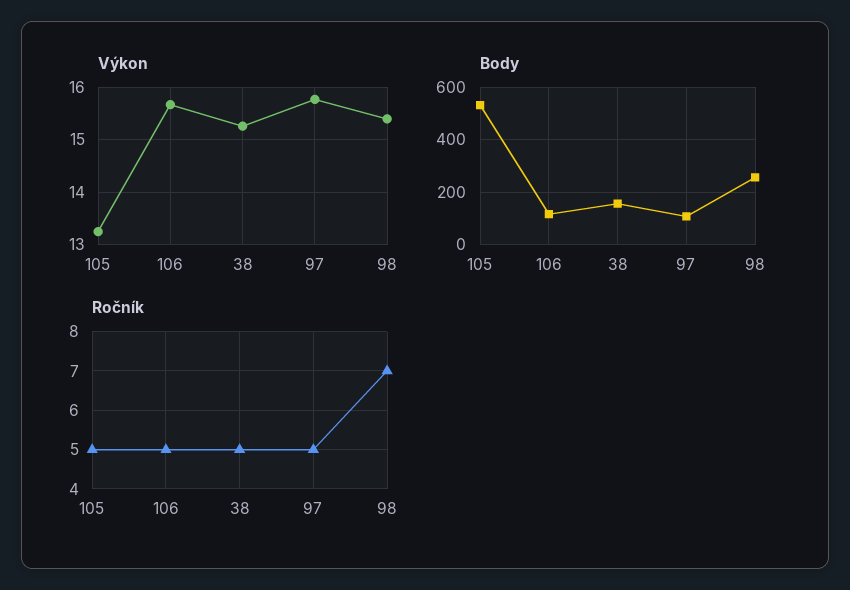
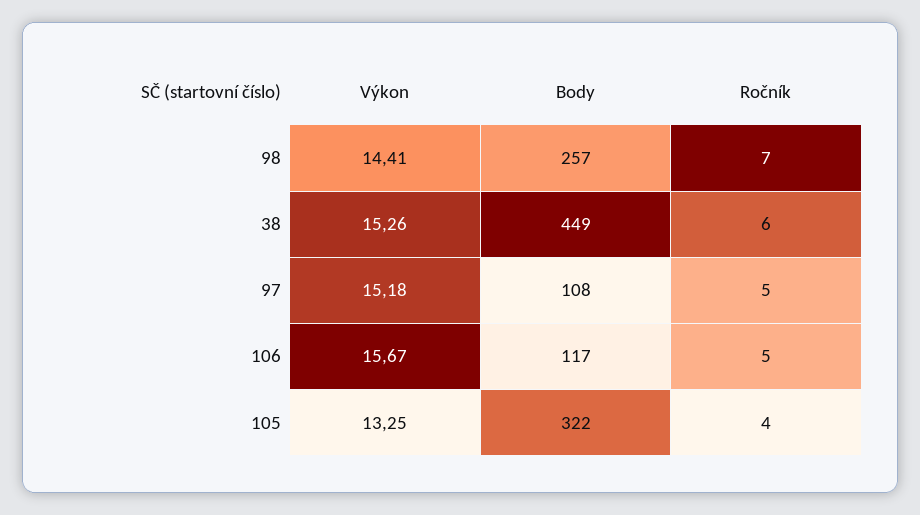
  {
    "Výkon": {
      "105": 13.25,
      "106": 15.67,
      "38": 15.26,
-     "97": 15.8,
+     "97": 15.18,
-     "98": 15.4
+     "98": 14.41
    },
    "Body": {
-     "105": 525,
+     "105": 322,
      "106": 117,
-     "38": 150,
+     "38": 449,
      "97": 108,
      "98": 257
    },
    "Ročník": {
-     "105": 5,
+     "105": 4,
      "106": 5,
-     "38": 5,
+     "38": 6,
      "97": 5,
      "98": 7
    }
  }

